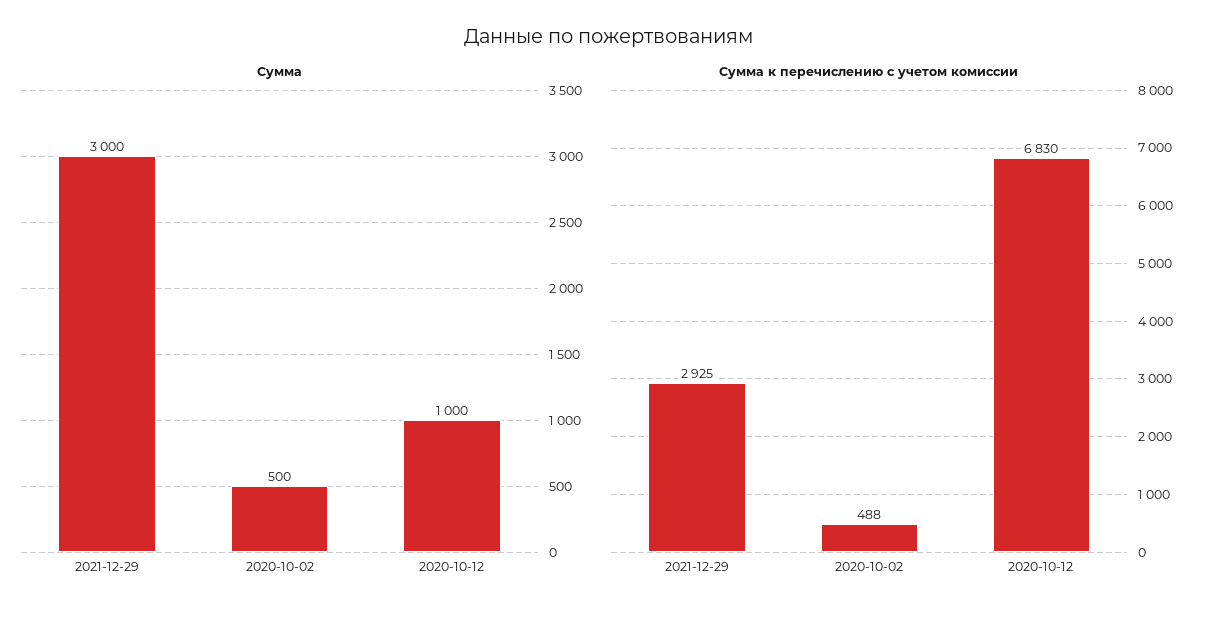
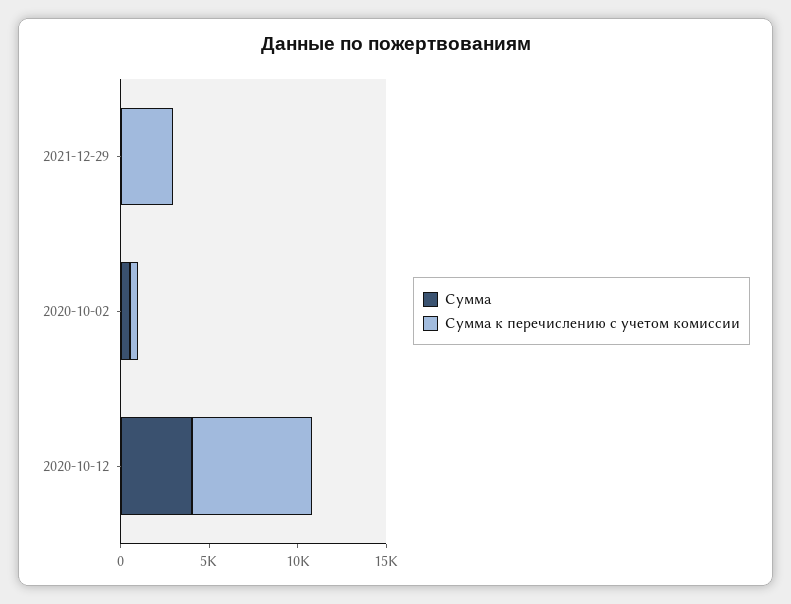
  {
    "Сумма": {
-     "2021-12-29": 3000,
+     "2021-12-29": 0,
      "2020-10-02": 500,
-     "2020-10-12": 1000
+     "2020-10-12": 4000
    },
    "Сумма к перечислению с учетом комиссии": {
      "2021-12-29": 2925,
      "2020-10-02": 488,
      "2020-10-12": 6830
    }
  }

